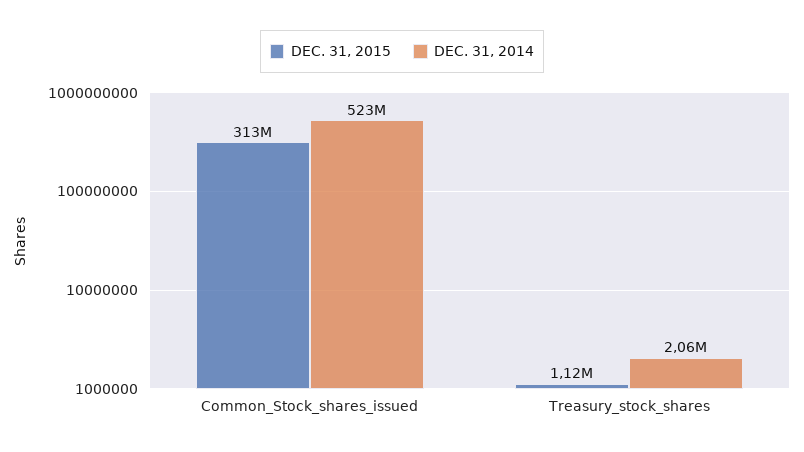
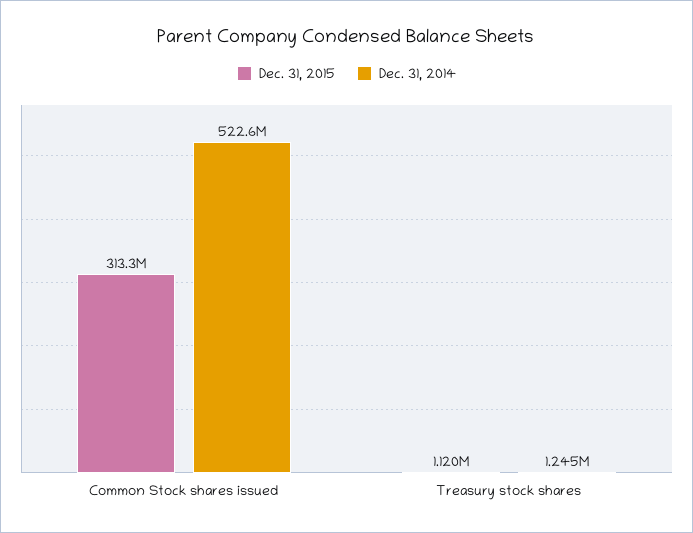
  {
    "DEC. 31, 2015": {
      "Common_Stock_shares_issued": 313300000,
      "Treasury_stock_shares": 1120000
    },
    "DEC. 31, 2014": {
      "Common_Stock_shares_issued": 522600000,
-     "Treasury_stock_shares": 2060000
+     "Treasury_stock_shares": 1245000
    }
  }

